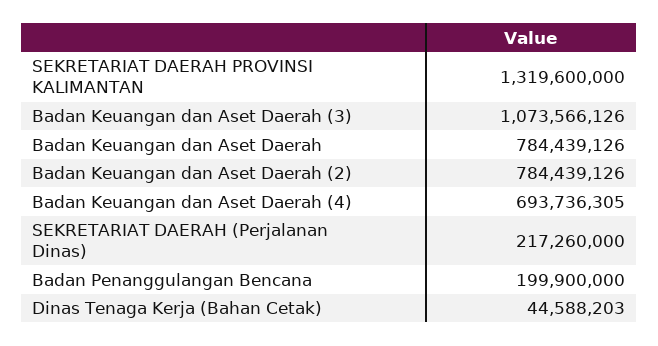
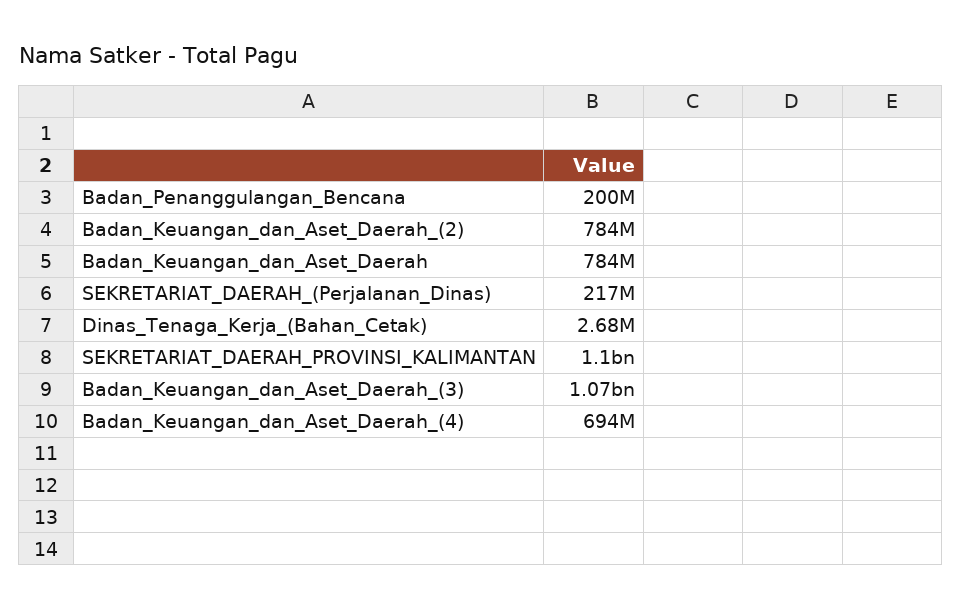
  {
-   "SEKRETARIAT DAERAH PROVINSI KALIMANTAN": 1319600000,
+   "SEKRETARIAT DAERAH PROVINSI KALIMANTAN": 1100000000,
    "Badan Keuangan dan Aset Daerah (3)": 1073566126,
    "Badan Keuangan dan Aset Daerah": 784439126,
    "Badan Keuangan dan Aset Daerah (2)": 784439126,
    "Badan Keuangan dan Aset Daerah (4)": 693736305,
    "SEKRETARIAT DAERAH (Perjalanan Dinas)": 217260000,
    "Badan Penanggulangan Bencana": 199900000,
-   "Dinas Tenaga Kerja (Bahan Cetak)": 44588203
+   "Dinas Tenaga Kerja (Bahan Cetak)": 2680000
  }

